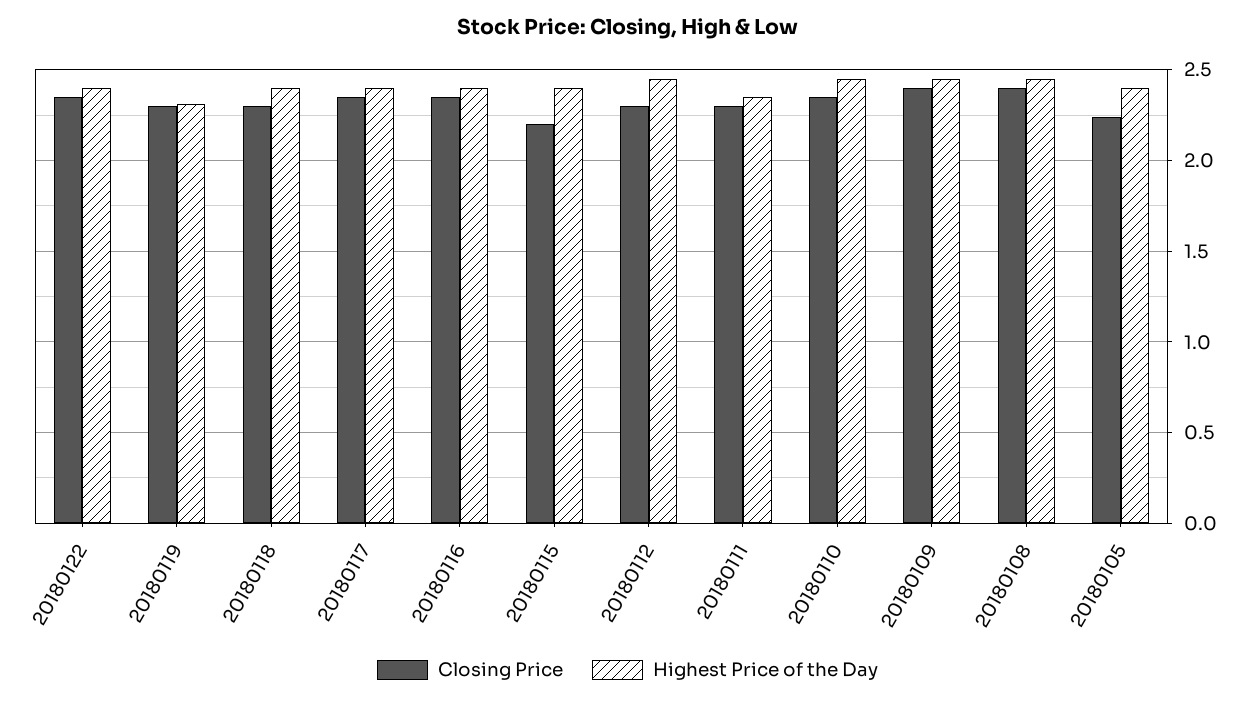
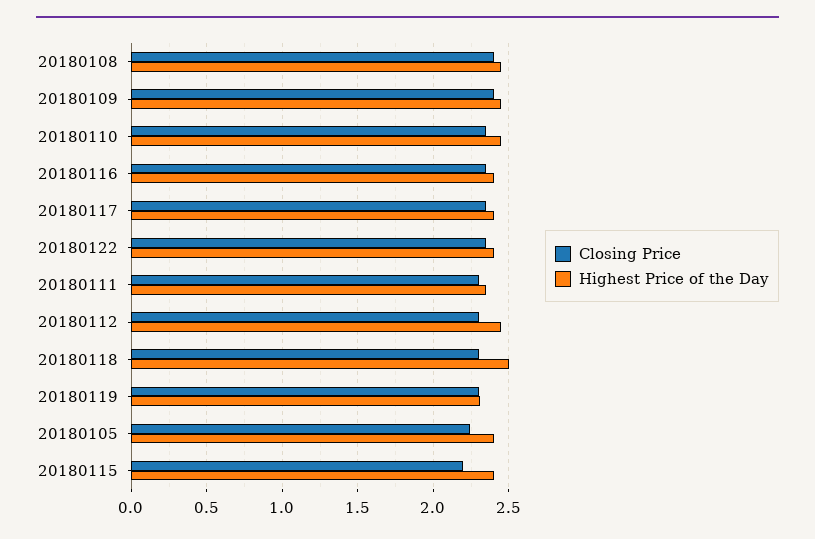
  {
    "Closing Price": {
      "20180122": 2.35,
      "20180119": 2.3,
      "20180118": 2.3,
      "20180117": 2.35,
      "20180116": 2.35,
      "20180115": 2.2,
      "20180112": 2.3,
      "20180111": 2.3,
      "20180110": 2.35,
      "20180109": 2.4,
      "20180108": 2.4,
      "20180105": 2.25
    },
    "Highest Price of the Day": {
      "20180122": 2.4,
      "20180119": 2.3,
-     "20180118": 2.4,
+     "20180118": 2.5,
      "20180117": 2.4,
      "20180116": 2.4,
      "20180115": 2.4,
      "20180112": 2.45,
      "20180111": 2.35,
      "20180110": 2.45,
      "20180109": 2.45,
      "20180108": 2.45,
      "20180105": 2.4
    }
  }

